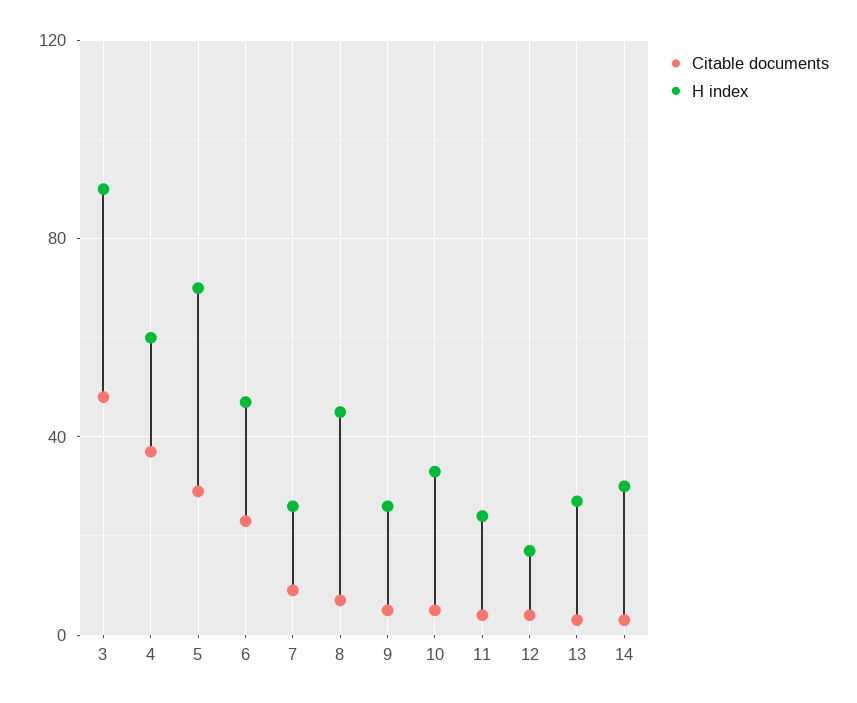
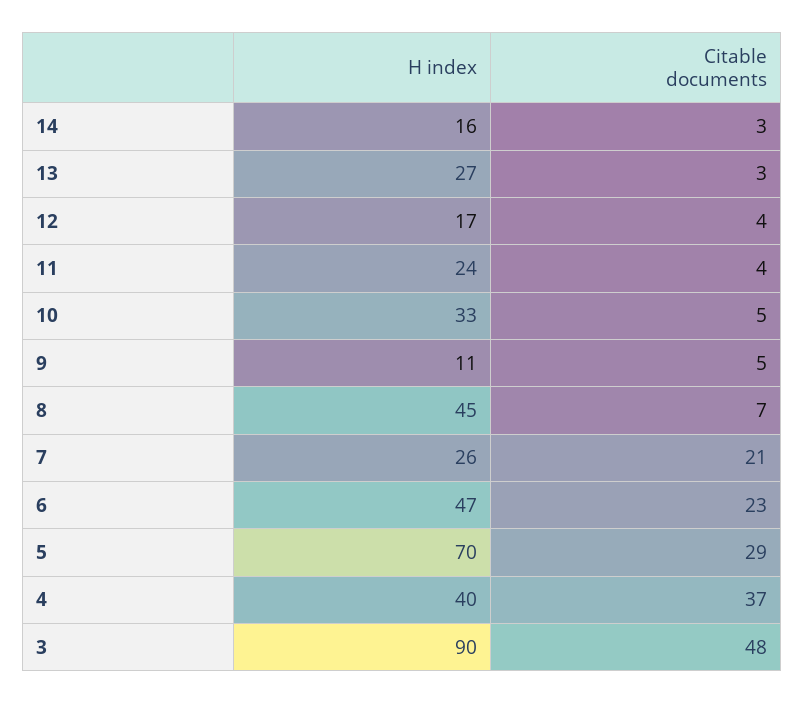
  {
    "Citable documents": {
      "3": 48,
      "4": 37,
      "5": 29,
      "6": 23,
-     "7": 10,
+     "7": 21,
      "8": 7,
      "9": 5,
      "10": 5,
      "11": 4,
      "12": 4,
      "13": 3,
      "14": 3
    },
    "H index": {
      "3": 90,
-     "4": 60,
+     "4": 40,
      "5": 70,
      "6": 47,
      "7": 26,
      "8": 45,
-     "9": 25,
+     "9": 11,
      "10": 33,
      "11": 24,
      "12": 17,
      "13": 27,
-     "14": 30
+     "14": 16
    }
  }

